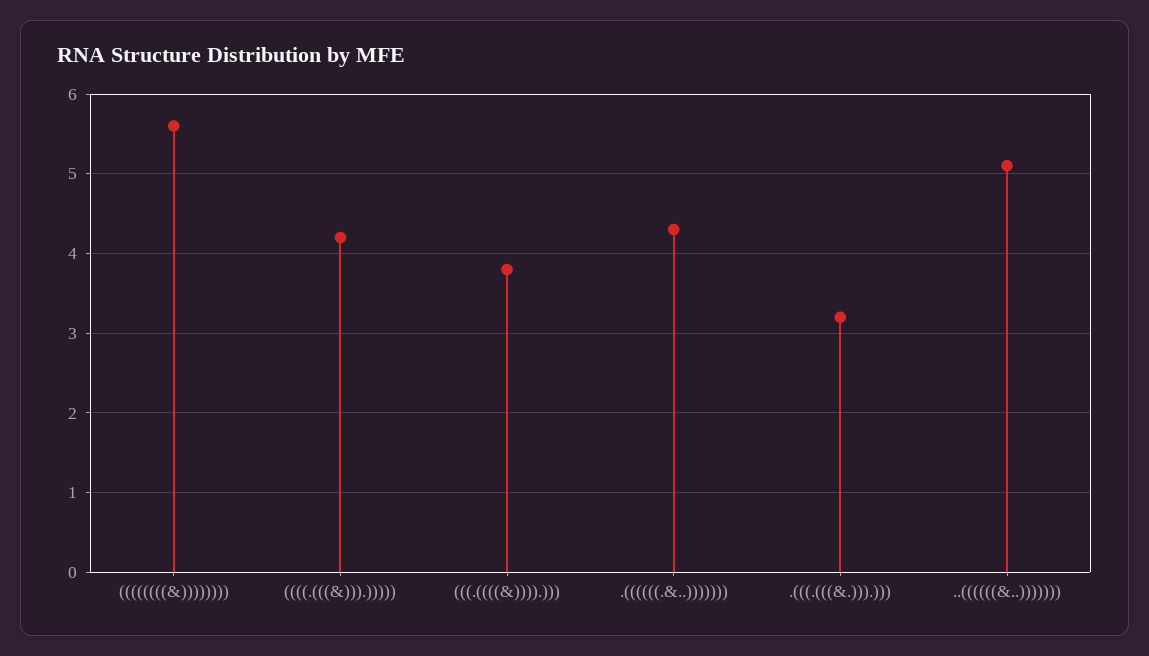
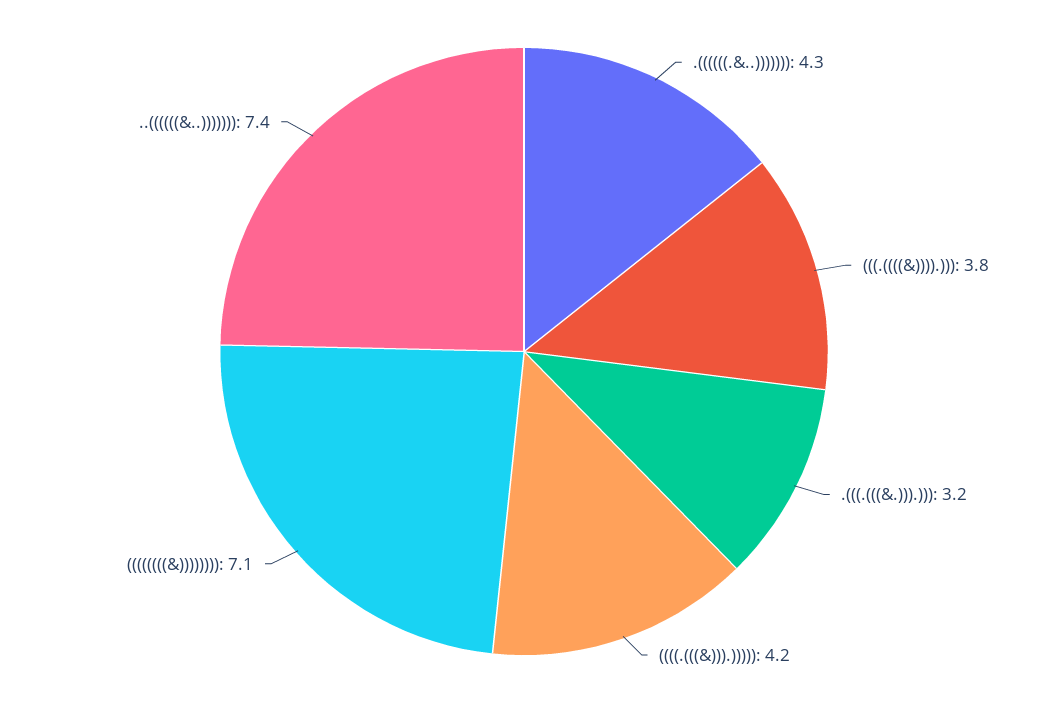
  {
-   "((((((((&))))))))": 5.6,
+   "((((((((&))))))))": 7.1,
    "((((.(((&))).)))))": 4.2,
    "(((.((((&)))).)))": 3.8,
    ".((((((.&..)))))))": 4.3,
    ".(((.(((&.))).)))": 3.2,
-   "..((((((&..)))))))": 5.1
+   "..((((((&..)))))))": 7.4
  }

